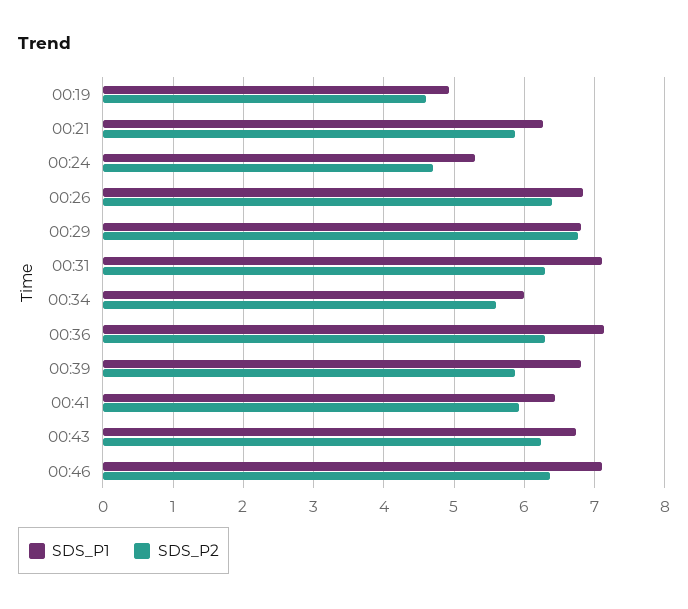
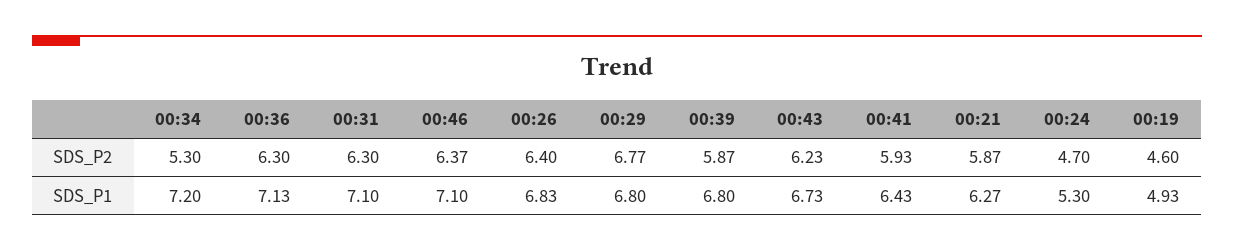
  {
    "SDS_P1": {
      "00:19": 4.93,
      "00:21": 6.27,
      "00:24": 5.3,
      "00:26": 6.83,
      "00:29": 6.8,
      "00:31": 7.1,
-     "00:34": 6,
+     "00:34": 7.2,
      "00:36": 7.13,
      "00:39": 6.8,
      "00:41": 6.43,
      "00:43": 6.73,
      "00:46": 7.1
    },
    "SDS_P2": {
      "00:19": 4.6,
      "00:21": 5.87,
      "00:24": 4.7,
      "00:26": 6.4,
      "00:29": 6.77,
      "00:31": 6.3,
-     "00:34": 5.6,
+     "00:34": 5.3,
      "00:36": 6.3,
      "00:39": 5.87,
      "00:41": 5.93,
      "00:43": 6.23,
      "00:46": 6.37
    }
  }

